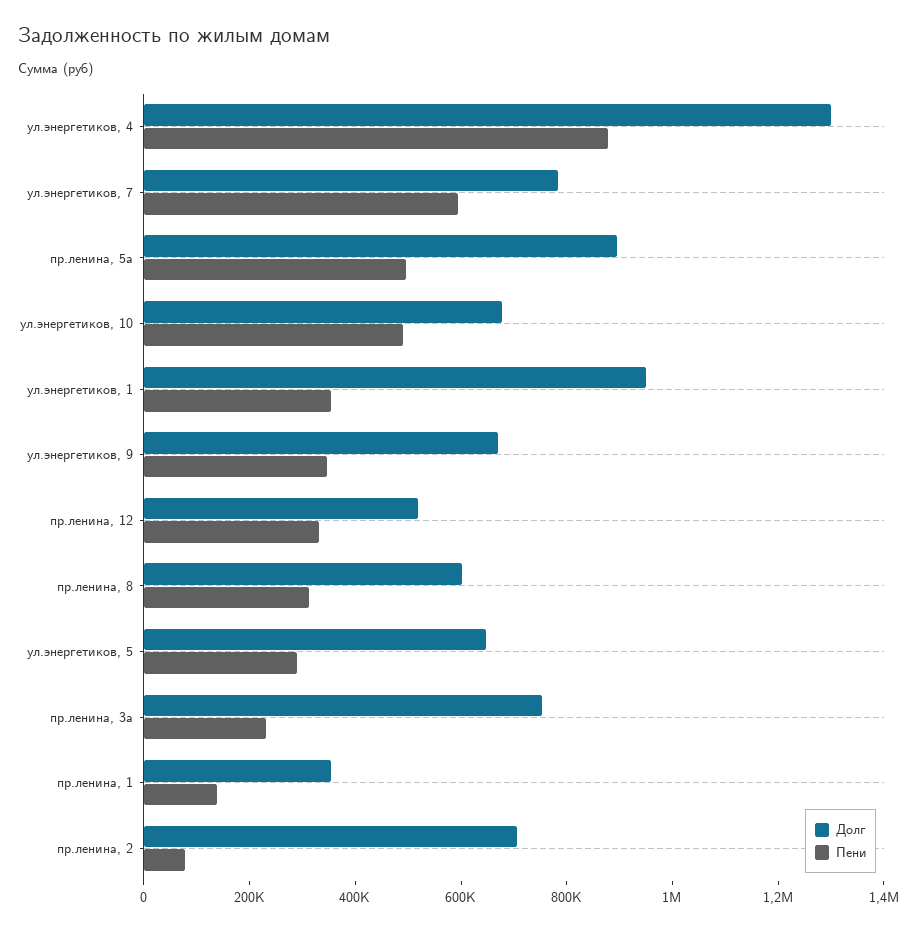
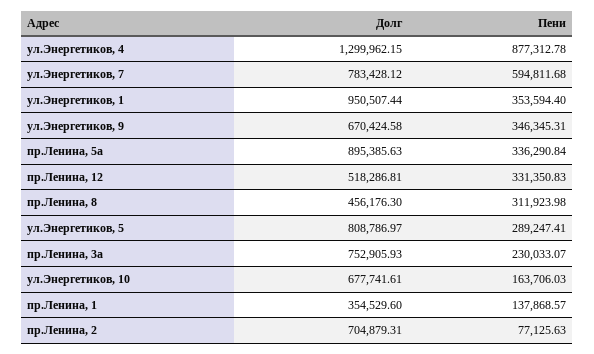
  {
    "Долг": {
      "ул.энергетиков, 4": 1299962.15,
      "ул.энергетиков, 7": 783428.12,
      "пр.ленина, 5а": 895385.63,
      "ул.энергетиков, 10": 677741.61,
      "ул.энергетиков, 1": 950507.44,
      "ул.энергетиков, 9": 670424.58,
      "пр.ленина, 12": 518286.81,
-     "пр.ленина, 8": 600000,
+     "пр.ленина, 8": 456176.3,
-     "ул.энергетиков, 5": 650000,
+     "ул.энергетиков, 5": 808786.97,
      "пр.ленина, 3а": 752905.93,
      "пр.ленина, 1": 354529.6,
      "пр.ленина, 2": 704879.31
    },
    "Пени": {
      "ул.энергетиков, 4": 877312.78,
      "ул.энергетиков, 7": 594811.68,
-     "пр.ленина, 5а": 500000,
+     "пр.ленина, 5а": 336290.84,
-     "ул.энергетиков, 10": 500000,
+     "ул.энергетиков, 10": 163706.03,
      "ул.энергетиков, 1": 353594.4,
      "ул.энергетиков, 9": 346345.31,
      "пр.ленина, 12": 331350.83,
      "пр.ленина, 8": 311923.98,
      "ул.энергетиков, 5": 289247.41,
      "пр.ленина, 3а": 230033.07,
      "пр.ленина, 1": 137868.57,
      "пр.ленина, 2": 77125.63
    }
  }

